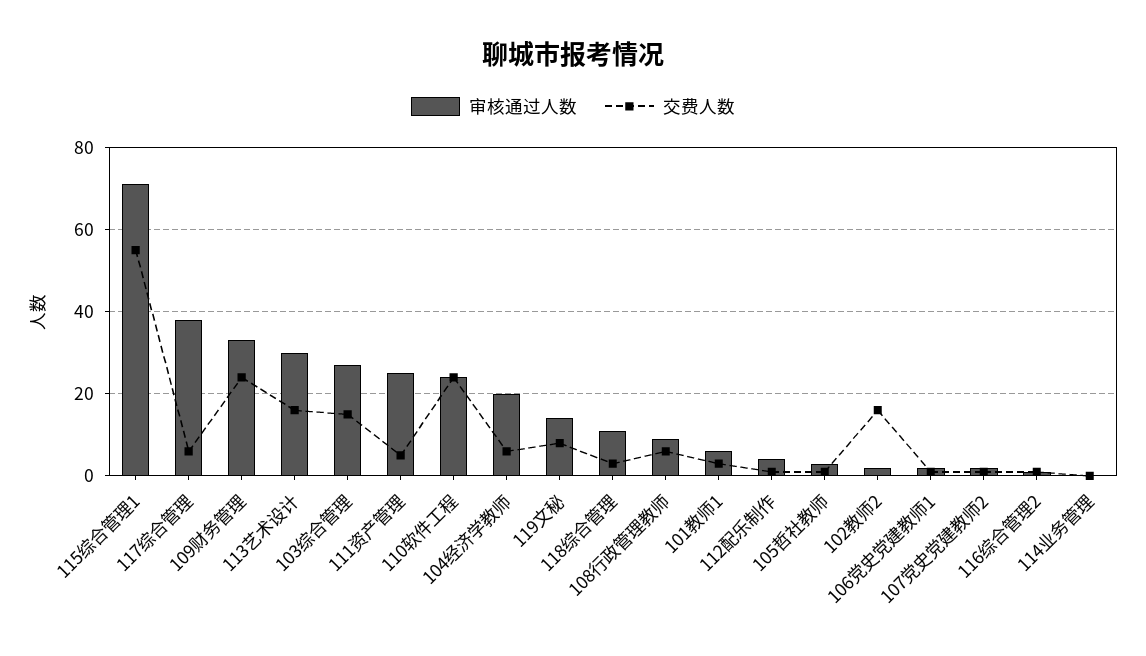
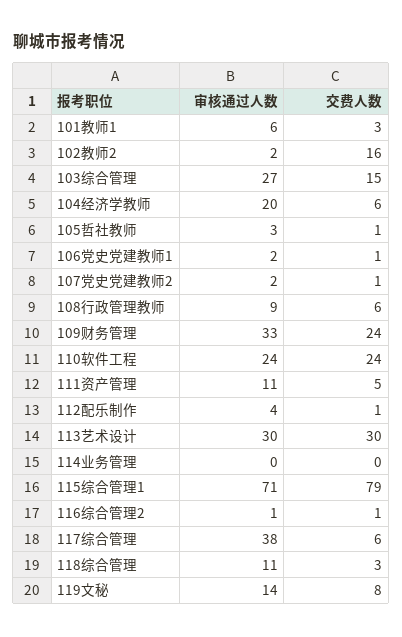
  {
    "审核通过人数": {
      "115综合管理1": 71,
      "117综合管理": 38,
      "109财务管理": 33,
      "113艺术设计": 30,
      "103综合管理": 27,
-     "111资产管理": 25,
+     "111资产管理": 11,
      "110软件工程": 24,
      "104经济学教师": 20,
      "119文秘": 14,
      "118综合管理": 11,
      "108行政管理教师": 9,
      "101教师1": 6,
      "112配乐制作": 4,
      "105哲社教师": 3,
      "102教师2": 2,
      "106党史党建教师1": 2,
      "107党史党建教师2": 2,
      "116综合管理2": 1,
      "114业务管理": 0
    },
    "交费人数": {
-     "115综合管理1": 55,
+     "115综合管理1": 79,
      "117综合管理": 6,
      "109财务管理": 24,
-     "113艺术设计": 15,
+     "113艺术设计": 30,
      "103综合管理": 15,
      "111资产管理": 5,
      "110软件工程": 24,
      "104经济学教师": 6,
      "119文秘": 8,
      "118综合管理": 3,
      "108行政管理教师": 6,
      "101教师1": 3,
      "112配乐制作": 1,
      "105哲社教师": 1,
      "102教师2": 16,
      "106党史党建教师1": 1,
      "107党史党建教师2": 1,
      "116综合管理2": 1,
      "114业务管理": 0
    }
  }

